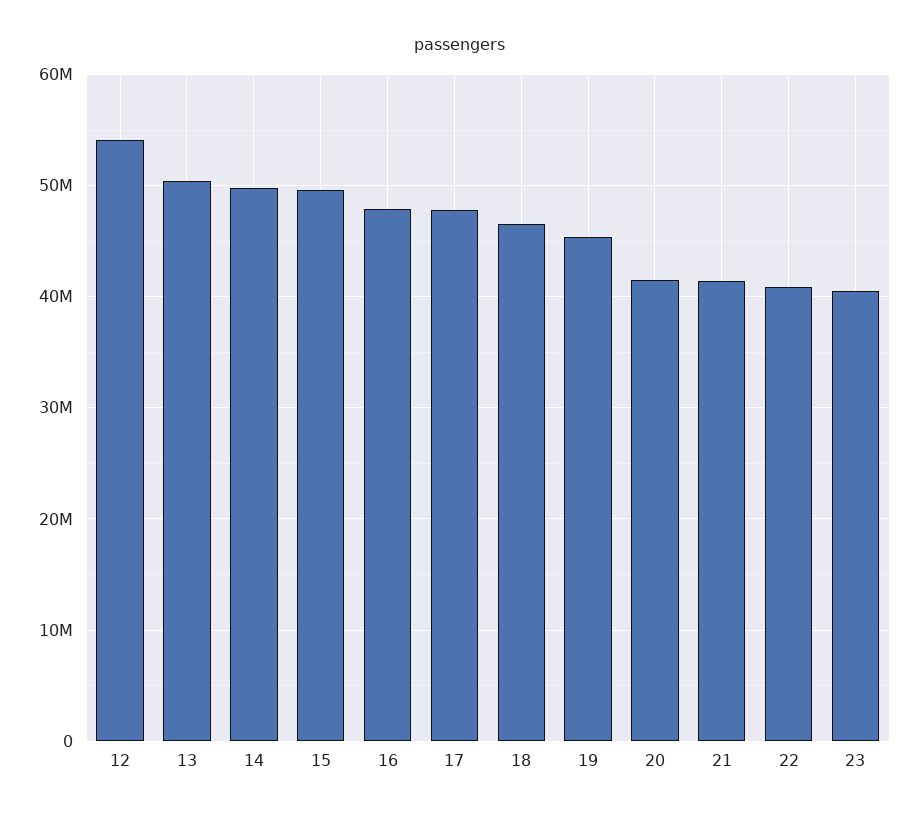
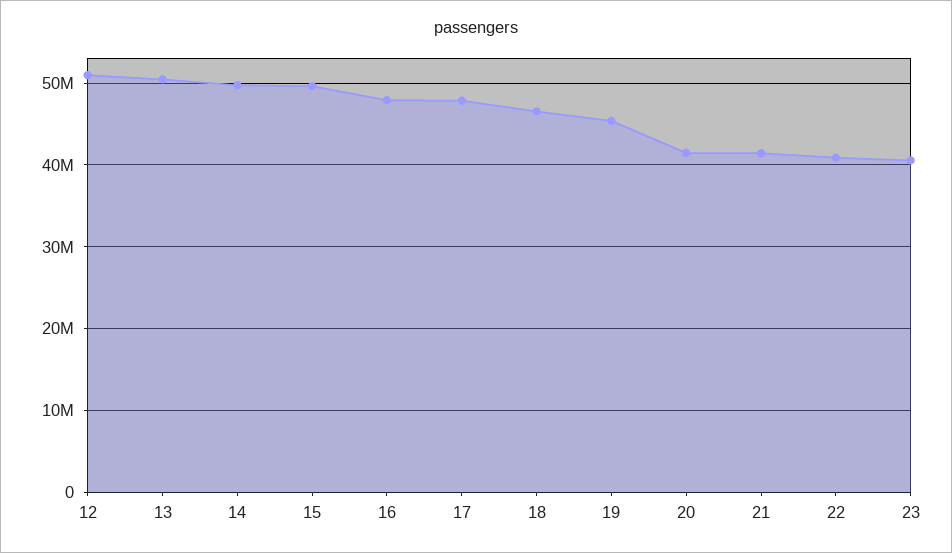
  {
-   "12": 54000000,
+   "12": 51000000,
    "13": 50000000,
    "14": 50000000,
    "15": 50000000,
    "16": 48000000,
    "17": 48000000,
    "18": 47000000,
    "19": 45000000,
    "20": 41000000,
    "21": 41000000,
    "22": 41000000,
    "23": 41000000
  }

